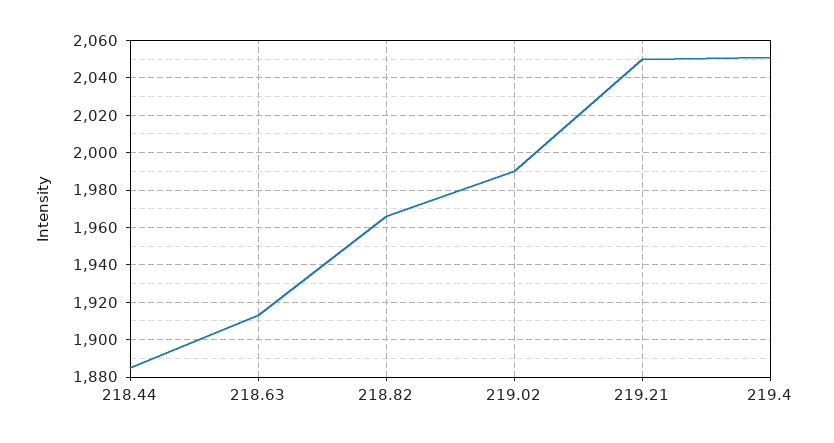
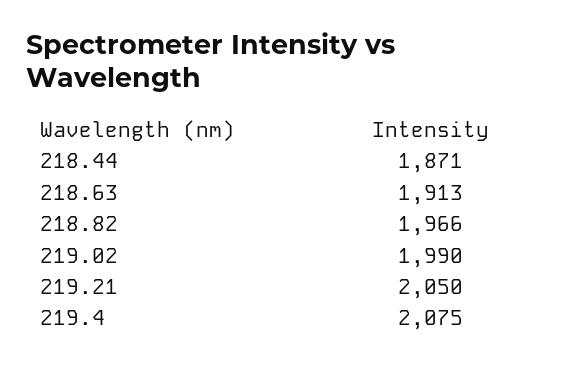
  {
-   "218.44": 1885,
+   "218.44": 1871,
    "218.63": 1913,
    "218.82": 1966,
    "219.02": 1990,
    "219.21": 2050,
-   "219.4": 2050
+   "219.4": 2075
  }

